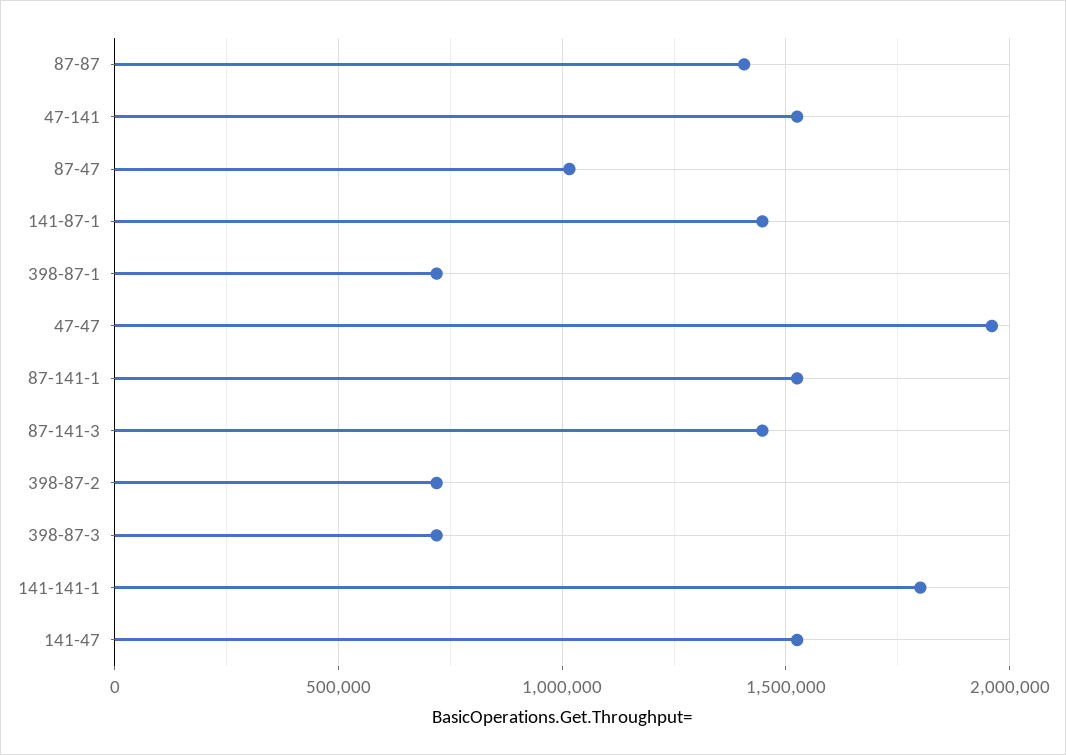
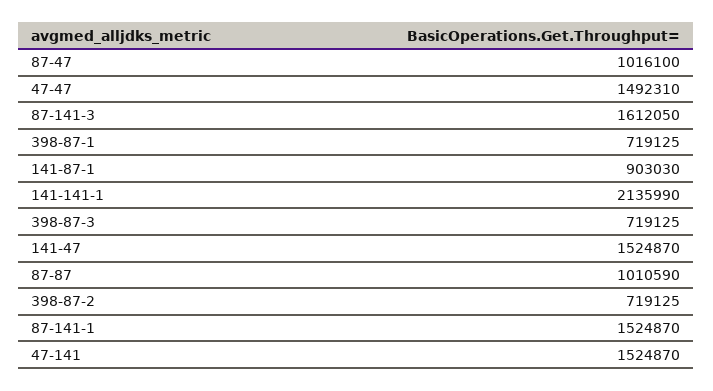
  {
-   "87-87": 1400000,
+   "87-87": 1010590,
    "47-141": 1524870,
    "87-47": 1016100,
-   "141-87-1": 1450000,
+   "141-87-1": 903030,
    "398-87-1": 719125,
-   "47-47": 1950000,
+   "47-47": 1492310,
    "87-141-1": 1524870,
-   "87-141-3": 1450000,
+   "87-141-3": 1612050,
    "398-87-2": 719125,
    "398-87-3": 719125,
-   "141-141-1": 1800000,
+   "141-141-1": 2135990,
    "141-47": 1524870
  }

